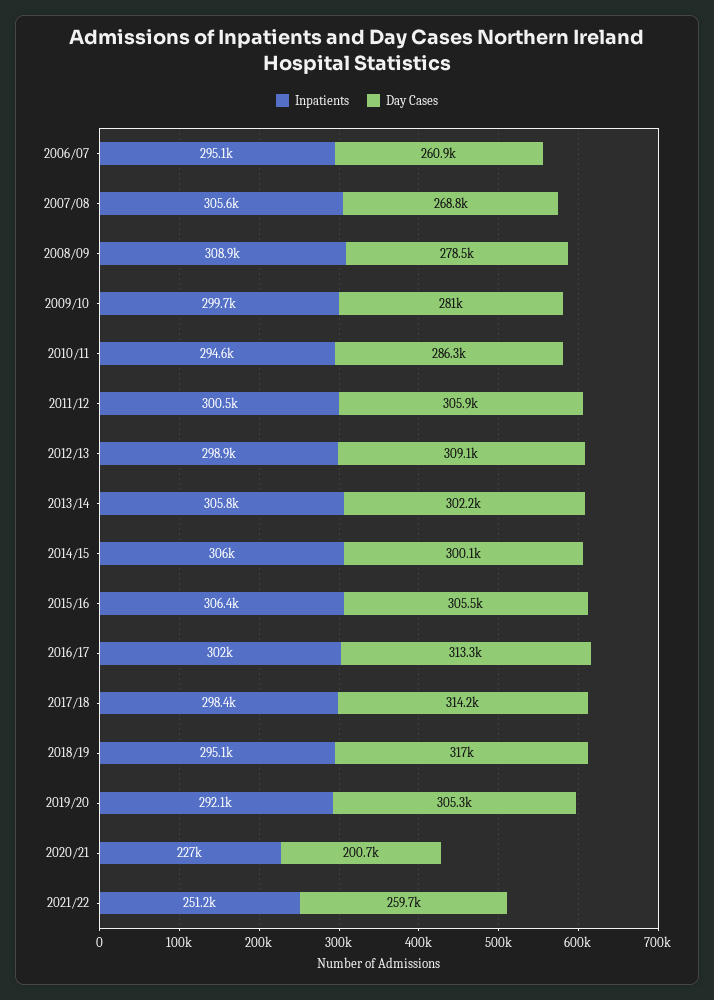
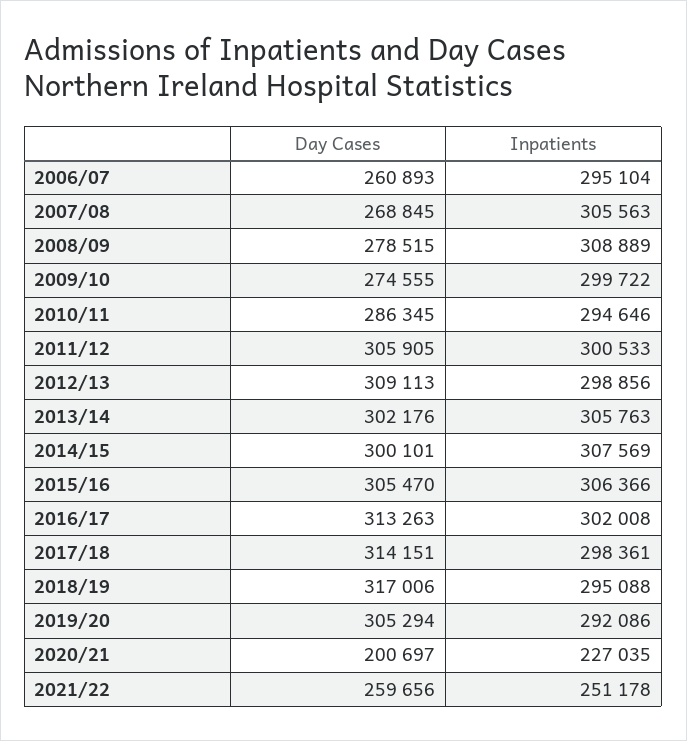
  {
    "Inpatients": {
      "2006/07": 295104,
      "2007/08": 305563,
      "2008/09": 308889,
      "2009/10": 299722,
      "2010/11": 294646,
      "2011/12": 300533,
      "2012/13": 298856,
      "2013/14": 305763,
-     "2014/15": 306000,
+     "2014/15": 307569,
      "2015/16": 306366,
      "2016/17": 302008,
      "2017/18": 298361,
      "2018/19": 295088,
      "2019/20": 292086,
      "2020/21": 227035,
      "2021/22": 251178
    },
    "Day Cases": {
      "2006/07": 260893,
      "2007/08": 268845,
      "2008/09": 278515,
-     "2009/10": 281000,
+     "2009/10": 274555,
      "2010/11": 286345,
      "2011/12": 305905,
      "2012/13": 309113,
      "2013/14": 302176,
      "2014/15": 300101,
      "2015/16": 305470,
      "2016/17": 313263,
      "2017/18": 314151,
      "2018/19": 317006,
      "2019/20": 305294,
      "2020/21": 200697,
      "2021/22": 259656
    }
  }

